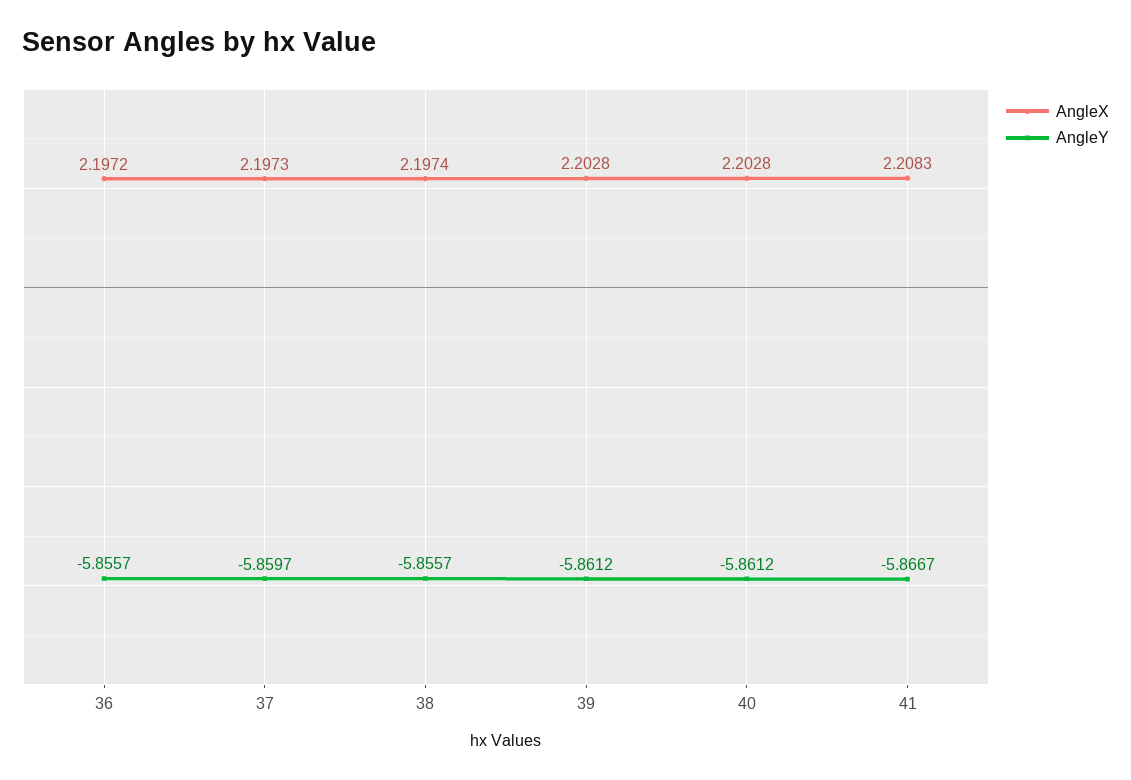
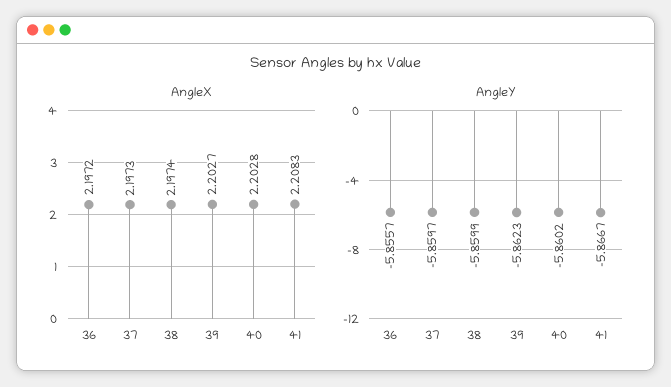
  {
    "AngleX": {
      "36": 2.1972,
      "37": 2.1973,
      "38": 2.1974,
-     "39": 2.2028,
+     "39": 2.2027,
      "40": 2.2028,
      "41": 2.2083
    },
    "AngleY": {
      "36": -5.8557,
      "37": -5.8597,
-     "38": -5.8557,
+     "38": -5.8599,
-     "39": -5.8612,
+     "39": -5.8623,
-     "40": -5.8612,
+     "40": -5.8602,
      "41": -5.8667
    }
  }

